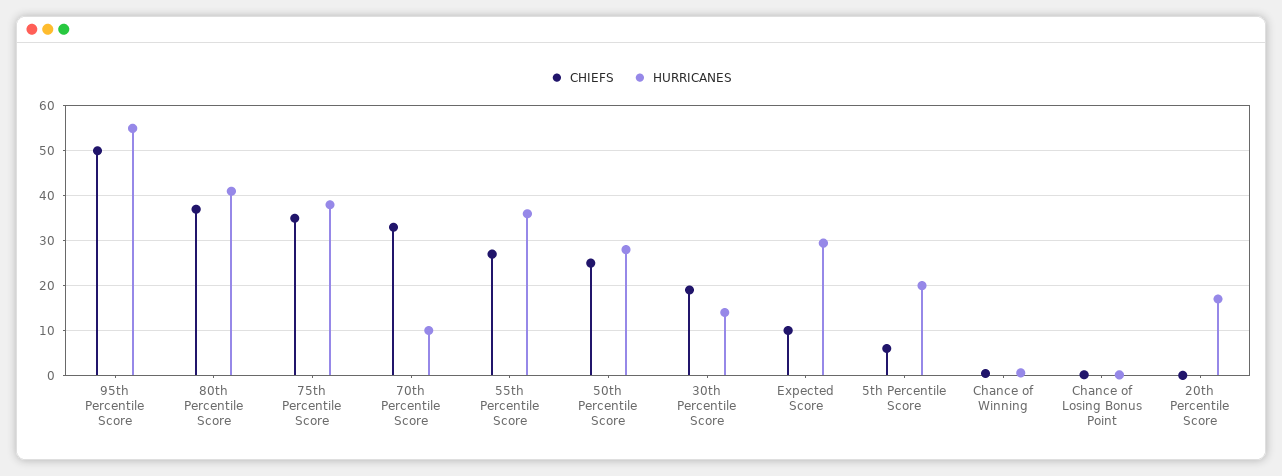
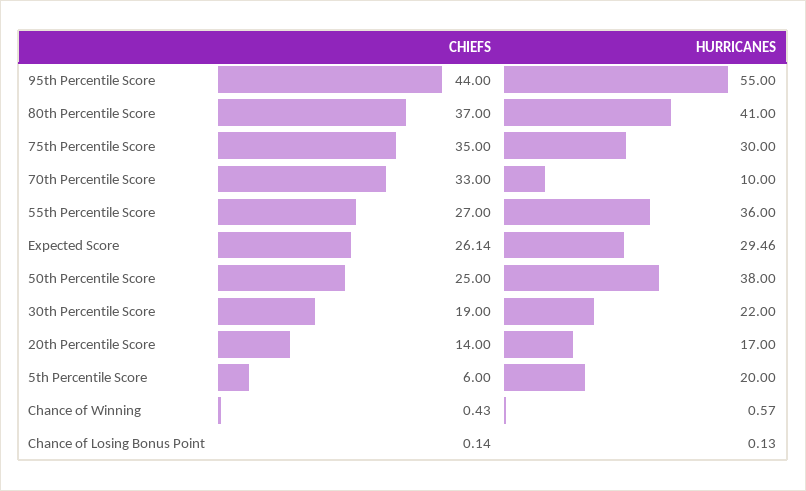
  {
    "CHIEFS": {
-     "95th Percentile Score": 50,
+     "95th Percentile Score": 44,
      "80th Percentile Score": 37,
      "75th Percentile Score": 35,
      "70th Percentile Score": 33,
      "55th Percentile Score": 27,
      "50th Percentile Score": 25,
      "30th Percentile Score": 19,
-     "Expected Score": 10,
+     "Expected Score": 26.14,
      "5th Percentile Score": 6,
      "Chance of Winning": 0.43,
      "Chance of Losing Bonus Point": 0.14,
-     "20th Percentile Score": 0
+     "20th Percentile Score": 14
    },
    "HURRICANES": {
      "95th Percentile Score": 55,
      "80th Percentile Score": 41,
-     "75th Percentile Score": 38,
+     "75th Percentile Score": 30,
      "70th Percentile Score": 10,
      "55th Percentile Score": 36,
-     "50th Percentile Score": 28,
+     "50th Percentile Score": 38,
-     "30th Percentile Score": 14,
+     "30th Percentile Score": 22,
      "Expected Score": 29.46,
      "5th Percentile Score": 20,
      "Chance of Winning": 0.57,
      "Chance of Losing Bonus Point": 0.13,
      "20th Percentile Score": 17
    }
  }

